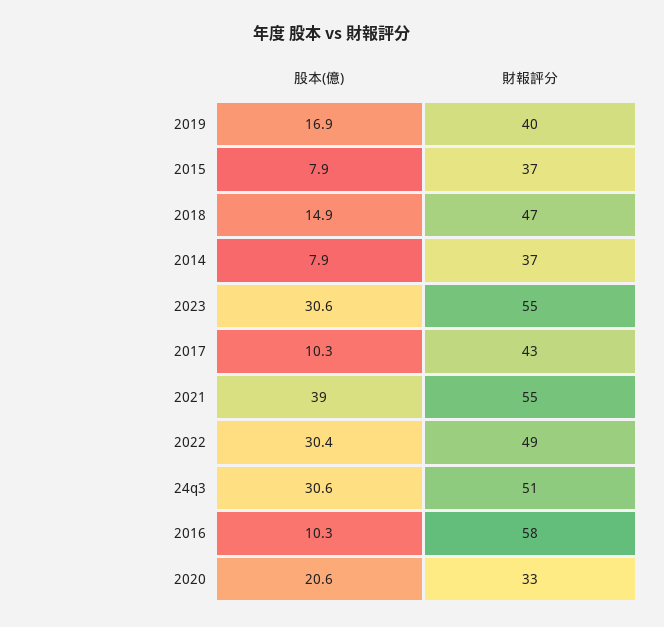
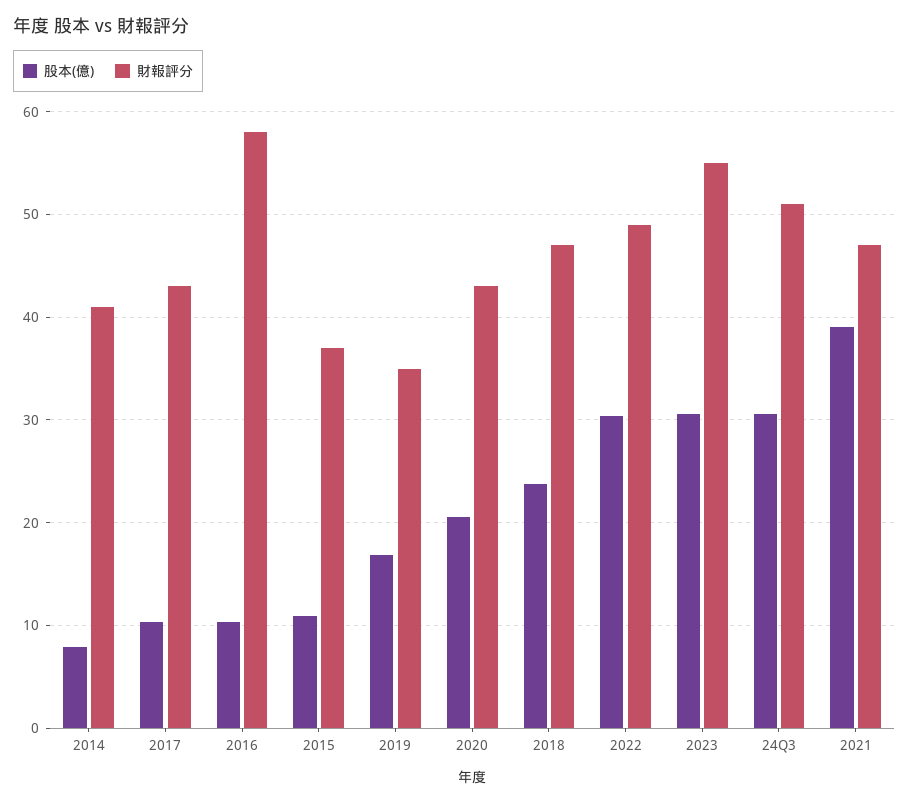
  {
    "股本(億)": {
      "2019": 16.9,
-     "2015": 7.9,
+     "2015": 11,
-     "2018": 14.9,
+     "2018": 24,
      "2014": 7.9,
      "2023": 30.6,
      "2017": 10.3,
      "2021": 39,
      "2022": 30.4,
      "24q3": 30.6,
      "2016": 10.3,
      "2020": 20.6
    },
    "財報評分": {
-     "2019": 40,
+     "2019": 35,
      "2015": 37,
      "2018": 47,
-     "2014": 37,
+     "2014": 41,
      "2023": 55,
      "2017": 43,
-     "2021": 55,
+     "2021": 47,
      "2022": 49,
      "24q3": 51,
      "2016": 58,
-     "2020": 33
+     "2020": 43
    }
  }

